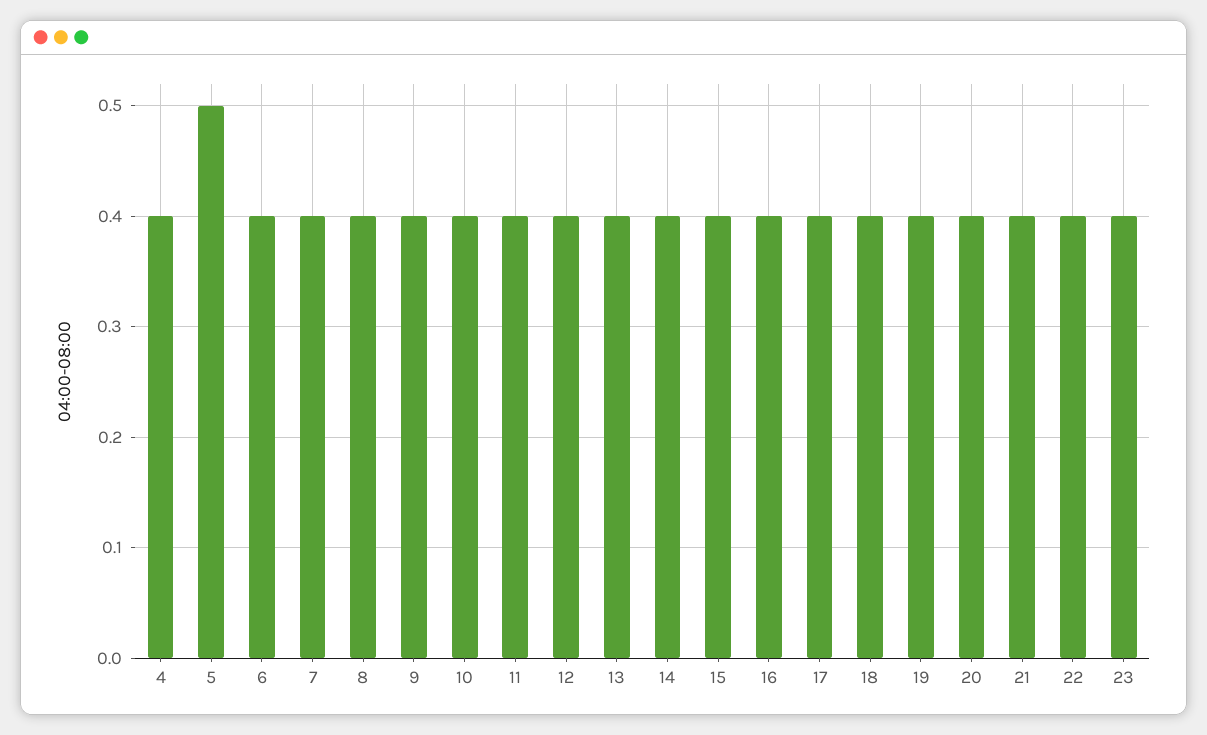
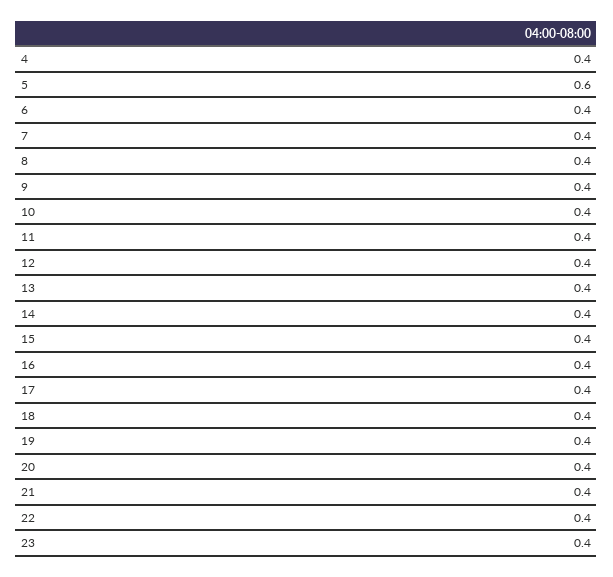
  {
    "4": 0.4,
-   "5": 0.5,
+   "5": 0.6,
    "6": 0.4,
    "7": 0.4,
    "8": 0.4,
    "9": 0.4,
    "10": 0.4,
    "11": 0.4,
    "12": 0.4,
    "13": 0.4,
    "14": 0.4,
    "15": 0.4,
    "16": 0.4,
    "17": 0.4,
    "18": 0.4,
    "19": 0.4,
    "20": 0.4,
    "21": 0.4,
    "22": 0.4,
    "23": 0.4
  }

